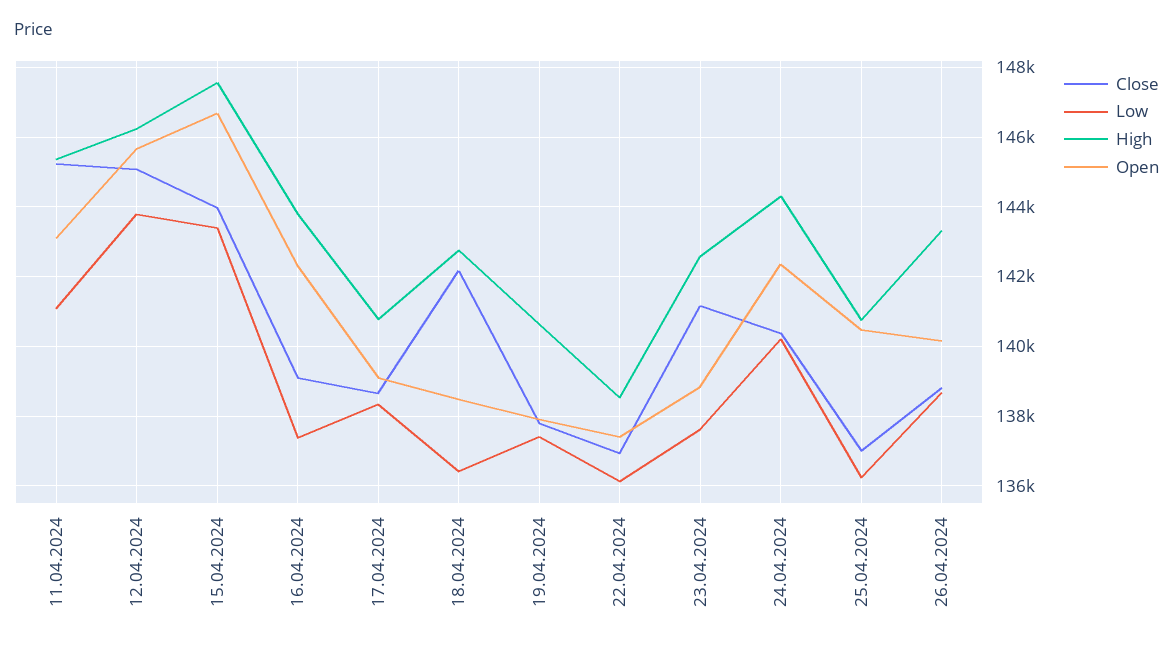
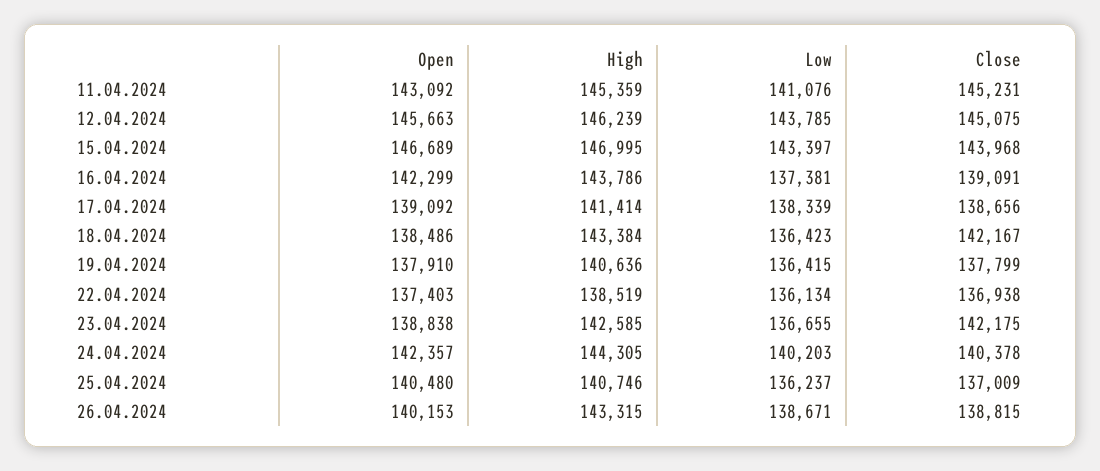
  {
    "Close": {
      "11.04.2024": 145231,
      "12.04.2024": 145075,
      "15.04.2024": 143968,
      "16.04.2024": 139091,
      "17.04.2024": 138656,
      "18.04.2024": 142167,
      "19.04.2024": 137799,
      "22.04.2024": 136938,
-     "23.04.2024": 141200,
+     "23.04.2024": 142175,
      "24.04.2024": 140378,
      "25.04.2024": 137009,
      "26.04.2024": 138815
    },
    "Low": {
      "11.04.2024": 141076,
      "12.04.2024": 143785,
      "15.04.2024": 143397,
      "16.04.2024": 137381,
      "17.04.2024": 138339,
      "18.04.2024": 136423,
-     "19.04.2024": 137400,
+     "19.04.2024": 136415,
      "22.04.2024": 136134,
-     "23.04.2024": 137600,
+     "23.04.2024": 136655,
      "24.04.2024": 140203,
      "25.04.2024": 136237,
      "26.04.2024": 138671
    },
    "High": {
      "11.04.2024": 145359,
      "12.04.2024": 146239,
-     "15.04.2024": 147600,
+     "15.04.2024": 146995,
      "16.04.2024": 143786,
-     "17.04.2024": 140800,
+     "17.04.2024": 141414,
-     "18.04.2024": 142800,
+     "18.04.2024": 143384,
      "19.04.2024": 140636,
      "22.04.2024": 138519,
      "23.04.2024": 142585,
      "24.04.2024": 144305,
      "25.04.2024": 140746,
      "26.04.2024": 143315
    },
    "Open": {
      "11.04.2024": 143092,
      "12.04.2024": 145663,
      "15.04.2024": 146689,
      "16.04.2024": 142299,
      "17.04.2024": 139092,
      "18.04.2024": 138486,
      "19.04.2024": 137910,
      "22.04.2024": 137403,
      "23.04.2024": 138838,
      "24.04.2024": 142357,
      "25.04.2024": 140480,
      "26.04.2024": 140153
    }
  }

